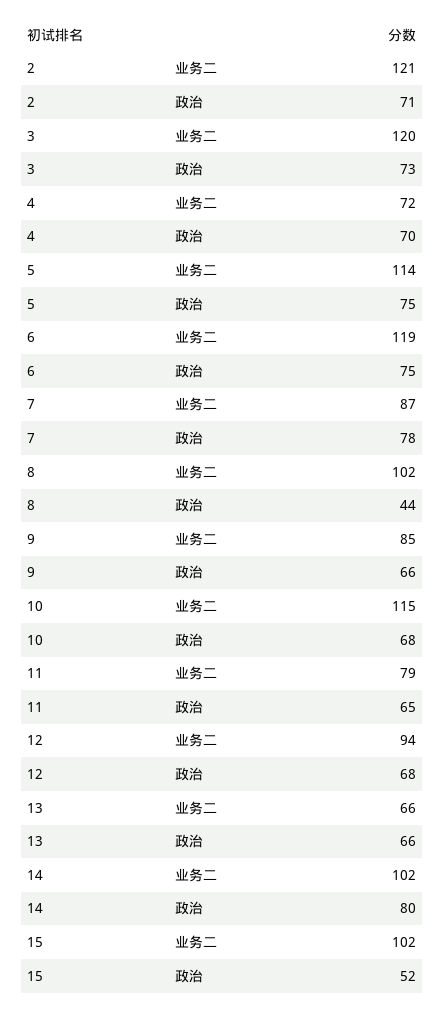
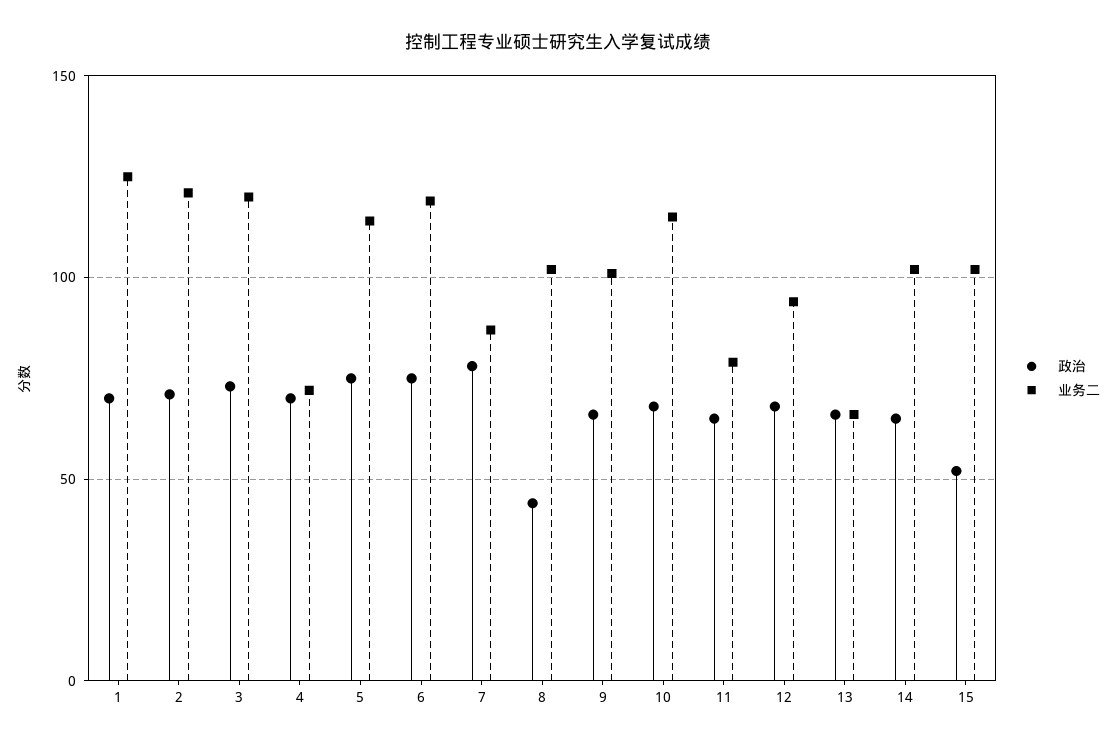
  {
    "业务二": {
      "2": 121,
      "3": 120,
      "4": 72,
      "5": 114,
      "6": 119,
      "7": 87,
      "8": 102,
-     "9": 85,
+     "9": 100,
      "10": 115,
      "11": 79,
      "12": 94,
      "13": 66,
      "14": 102,
-     "15": 102
+     "15": 102,
+     "1": 125
    },
    "政治": {
      "2": 71,
      "3": 73,
      "4": 70,
      "5": 75,
      "6": 75,
      "7": 78,
      "8": 44,
      "9": 66,
      "10": 68,
      "11": 65,
      "12": 68,
      "13": 66,
-     "14": 80,
+     "14": 65,
-     "15": 52
+     "15": 52,
+     "1": 70
    }
  }

